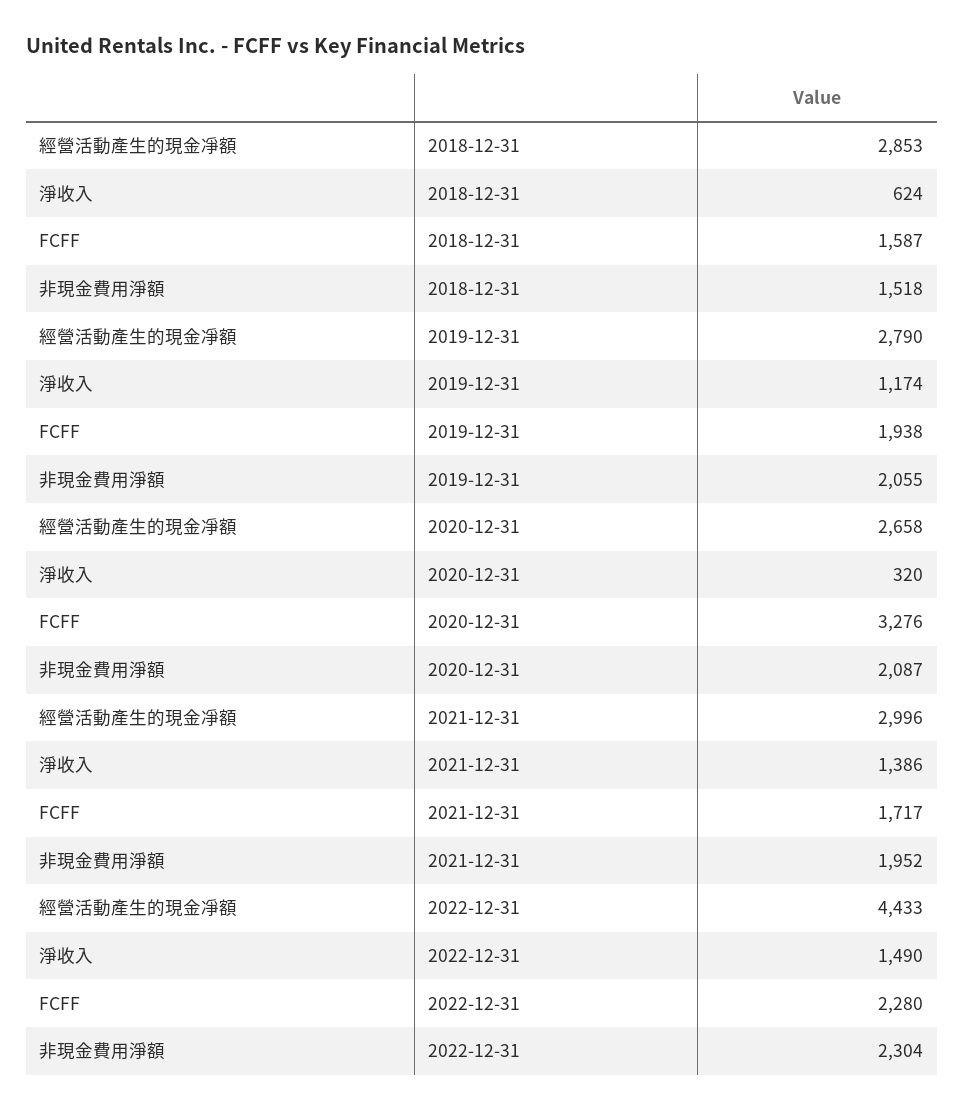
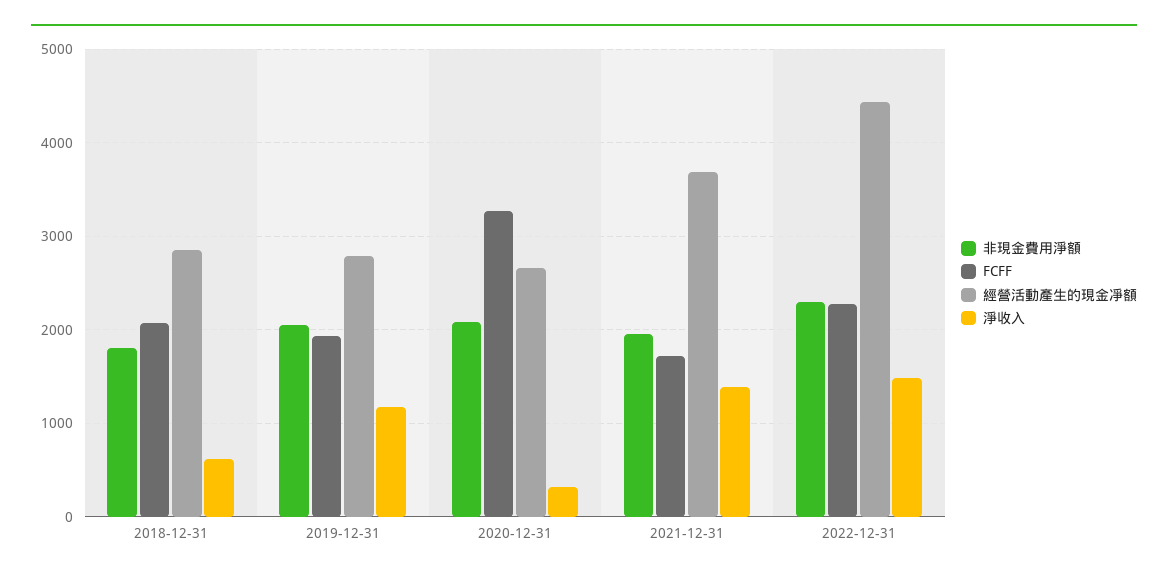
  {
    "經營活動產生的現金凈額": {
      "2018-12-31": 2853,
      "2019-12-31": 2790,
      "2020-12-31": 2658,
-     "2021-12-31": 2996,
+     "2021-12-31": 3700,
      "2022-12-31": 4433
    },
    "淨收入": {
      "2018-12-31": 624,
      "2019-12-31": 1174,
      "2020-12-31": 320,
      "2021-12-31": 1386,
      "2022-12-31": 1490
    },
    "FCFF": {
-     "2018-12-31": 1587,
+     "2018-12-31": 2100,
      "2019-12-31": 1938,
      "2020-12-31": 3276,
      "2021-12-31": 1717,
      "2022-12-31": 2280
    },
    "非現金費用淨額": {
-     "2018-12-31": 1518,
+     "2018-12-31": 1800,
      "2019-12-31": 2055,
      "2020-12-31": 2087,
      "2021-12-31": 1952,
      "2022-12-31": 2304
    }
  }

